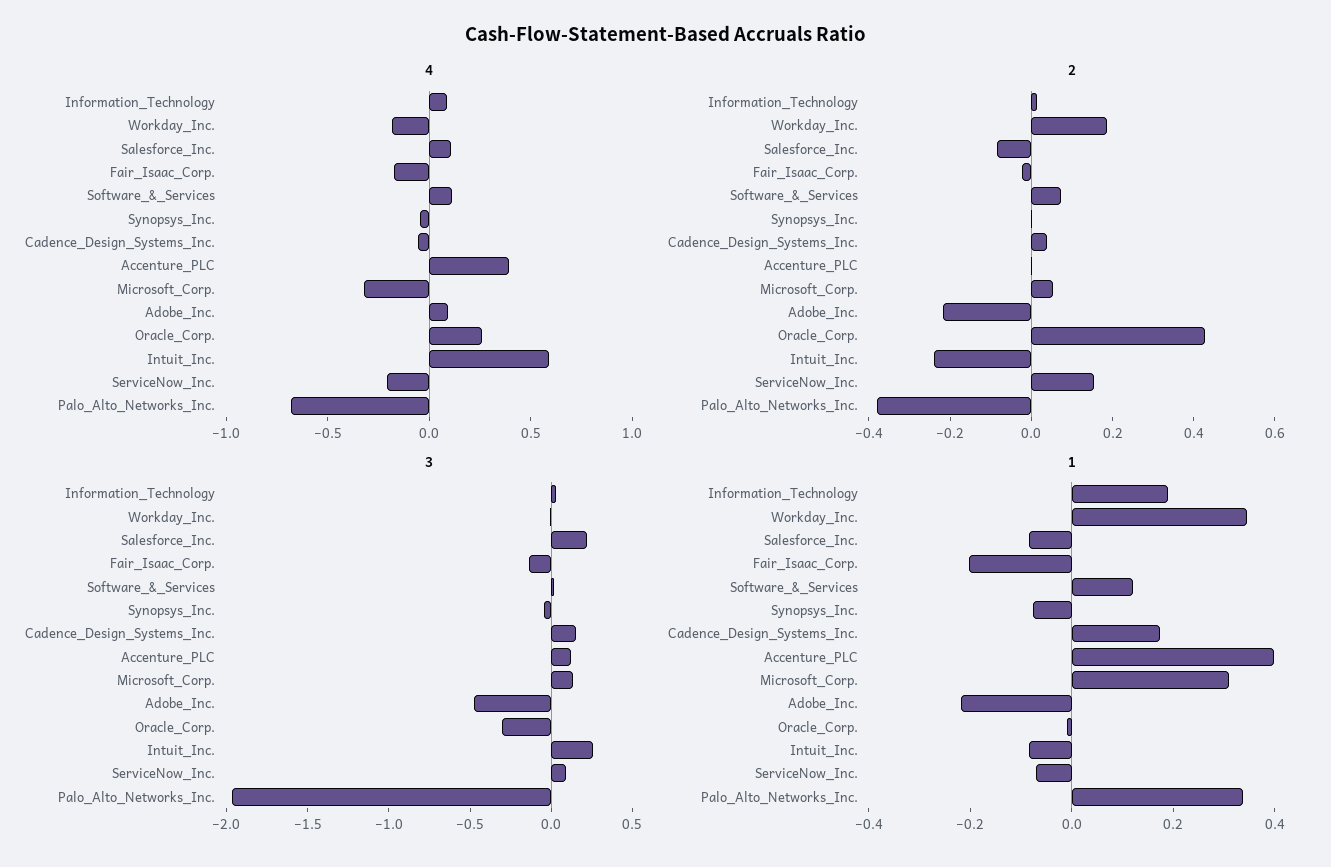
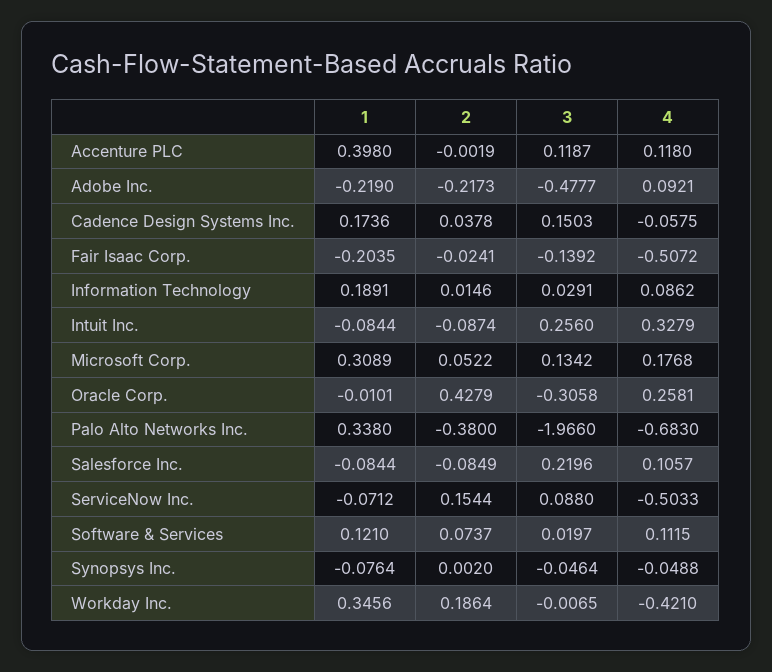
  {
    "4": {
      "Information_Technology": 0.0862,
-     "Workday_Inc.": -0.2,
+     "Workday_Inc.": -0.421,
      "Salesforce_Inc.": 0.1057,
-     "Fair_Isaac_Corp.": -0.2,
+     "Fair_Isaac_Corp.": -0.5072,
      "Software_&_Services": 0.1115,
      "Synopsys_Inc.": -0.0488,
      "Cadence_Design_Systems_Inc.": -0.0575,
-     "Accenture_PLC": 0.4,
+     "Accenture_PLC": 0.118,
-     "Microsoft_Corp.": -0.3,
+     "Microsoft_Corp.": 0.1768,
      "Adobe_Inc.": 0.0921,
      "Oracle_Corp.": 0.2581,
-     "Intuit_Inc.": 0.6,
+     "Intuit_Inc.": 0.3279,
-     "ServiceNow_Inc.": -0.2,
+     "ServiceNow_Inc.": -0.5033,
      "Palo_Alto_Networks_Inc.": -0.683
    },
    "2": {
      "Information_Technology": 0.0146,
      "Workday_Inc.": 0.1864,
      "Salesforce_Inc.": -0.0849,
      "Fair_Isaac_Corp.": -0.0241,
      "Software_&_Services": 0.0737,
      "Synopsys_Inc.": 0.002,
      "Cadence_Design_Systems_Inc.": 0.0378,
      "Accenture_PLC": -0.0019,
      "Microsoft_Corp.": 0.0522,
      "Adobe_Inc.": -0.2173,
      "Oracle_Corp.": 0.4279,
-     "Intuit_Inc.": -0.25,
+     "Intuit_Inc.": -0.0874,
      "ServiceNow_Inc.": 0.1544,
      "Palo_Alto_Networks_Inc.": -0.38
    },
    "3": {
      "Information_Technology": 0.0291,
      "Workday_Inc.": -0.0065,
      "Salesforce_Inc.": 0.2196,
      "Fair_Isaac_Corp.": -0.1392,
      "Software_&_Services": 0.0197,
      "Synopsys_Inc.": -0.0464,
      "Cadence_Design_Systems_Inc.": 0.1503,
      "Accenture_PLC": 0.1187,
      "Microsoft_Corp.": 0.1342,
      "Adobe_Inc.": -0.4777,
      "Oracle_Corp.": -0.3058,
      "Intuit_Inc.": 0.256,
      "ServiceNow_Inc.": 0.088,
      "Palo_Alto_Networks_Inc.": -1.966
    },
    "1": {
      "Information_Technology": 0.1891,
      "Workday_Inc.": 0.3456,
      "Salesforce_Inc.": -0.0844,
      "Fair_Isaac_Corp.": -0.2035,
      "Software_&_Services": 0.121,
      "Synopsys_Inc.": -0.0764,
      "Cadence_Design_Systems_Inc.": 0.1736,
      "Accenture_PLC": 0.398,
      "Microsoft_Corp.": 0.3089,
      "Adobe_Inc.": -0.219,
      "Oracle_Corp.": -0.0101,
      "Intuit_Inc.": -0.0844,
      "ServiceNow_Inc.": -0.0712,
      "Palo_Alto_Networks_Inc.": 0.338
    }
  }

